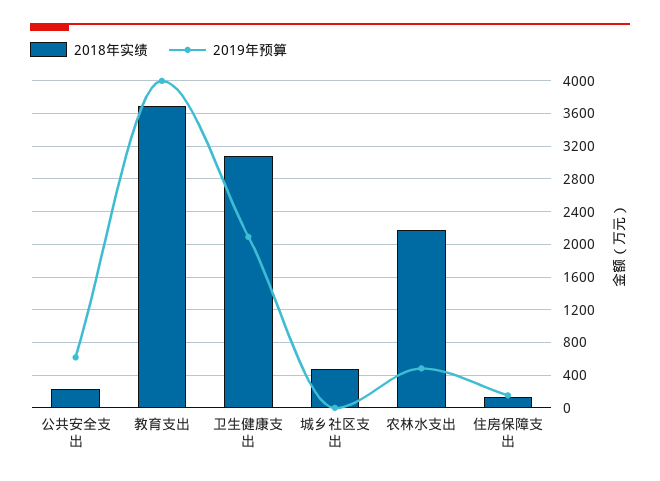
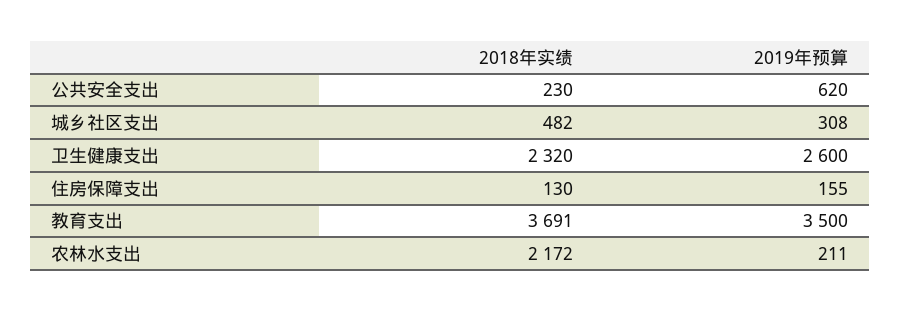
  {
    "2018年实绩": {
      "公共安全支出": 230,
      "教育支出": 3691,
-     "卫生健康支出": 3100,
+     "卫生健康支出": 2320,
      "城乡社区支出": 482,
      "农林水支出": 2172,
      "住房保障支出": 130
    },
    "2019年预算": {
      "公共安全支出": 620,
-     "教育支出": 4000,
+     "教育支出": 3500,
-     "卫生健康支出": 2100,
+     "卫生健康支出": 2600,
-     "城乡社区支出": 0,
+     "城乡社区支出": 308,
-     "农林水支出": 500,
+     "农林水支出": 211,
      "住房保障支出": 155
    }
  }

